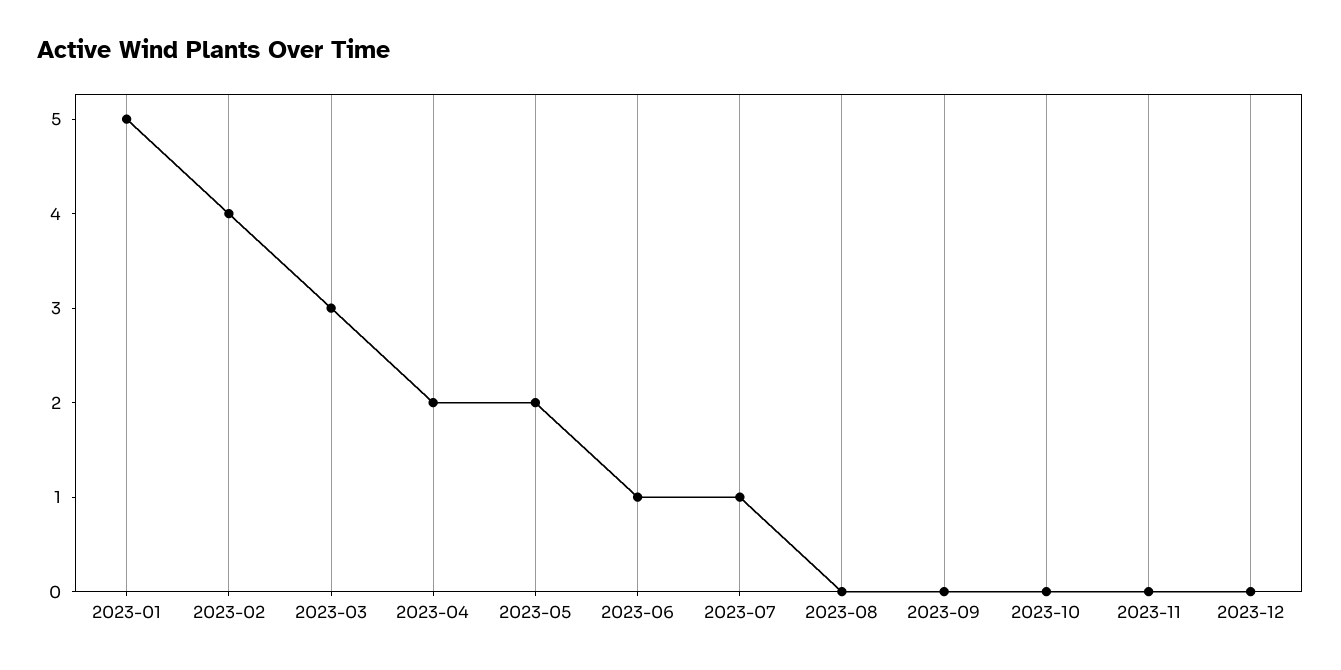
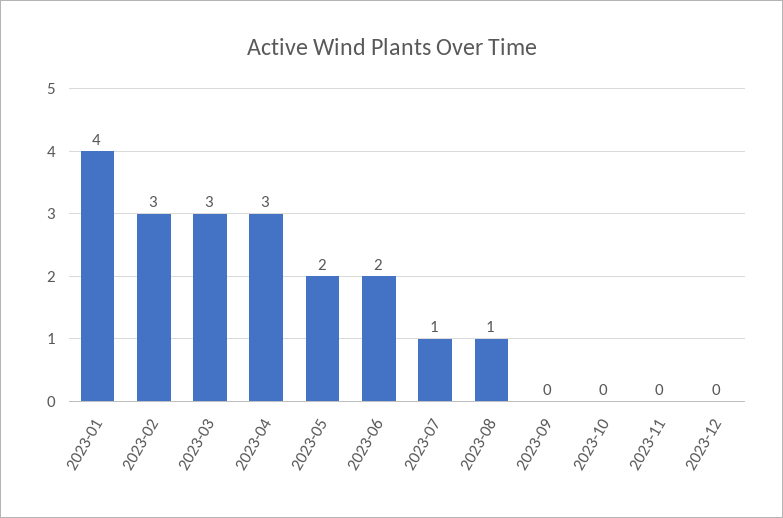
  {
-   "2023-01": 5,
+   "2023-01": 4,
-   "2023-02": 4,
+   "2023-02": 3,
    "2023-03": 3,
-   "2023-04": 2,
+   "2023-04": 3,
    "2023-05": 2,
-   "2023-06": 1,
+   "2023-06": 2,
    "2023-07": 1,
-   "2023-08": 0,
+   "2023-08": 1,
    "2023-09": 0,
    "2023-10": 0,
    "2023-11": 0,
    "2023-12": 0
  }

